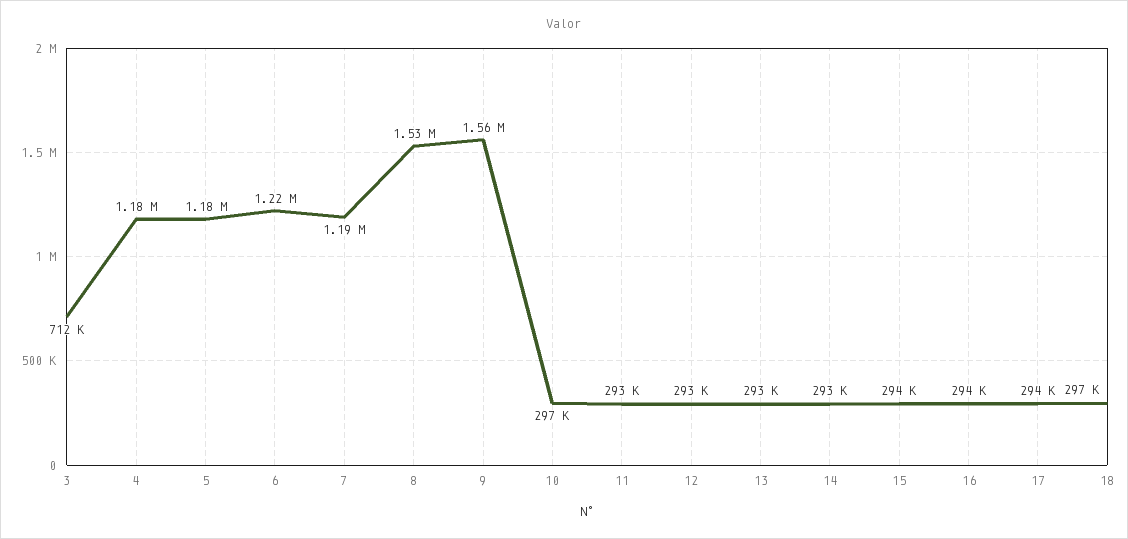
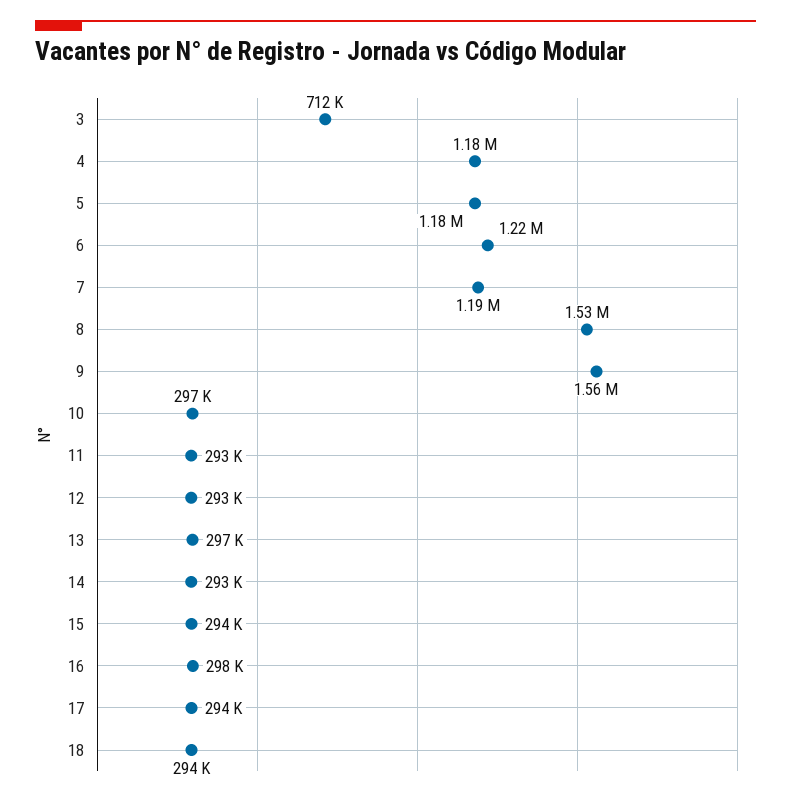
  {
    "3": 712000,
    "4": 1180000,
    "5": 1180000,
    "6": 1220000,
    "7": 1190000,
    "8": 1530000,
    "9": 1560000,
    "10": 297000,
    "11": 293000,
    "12": 293000,
-   "13": 293000,
+   "13": 297000,
    "14": 293000,
    "15": 294000,
-   "16": 294000,
+   "16": 298000,
    "17": 294000,
-   "18": 297000
+   "18": 294000
  }

